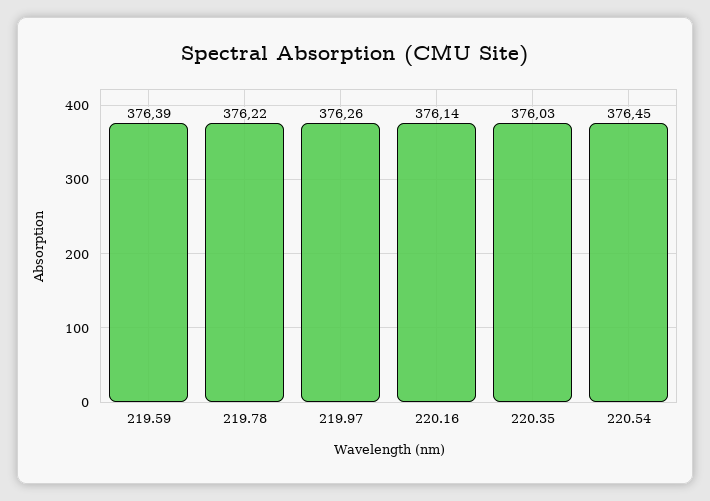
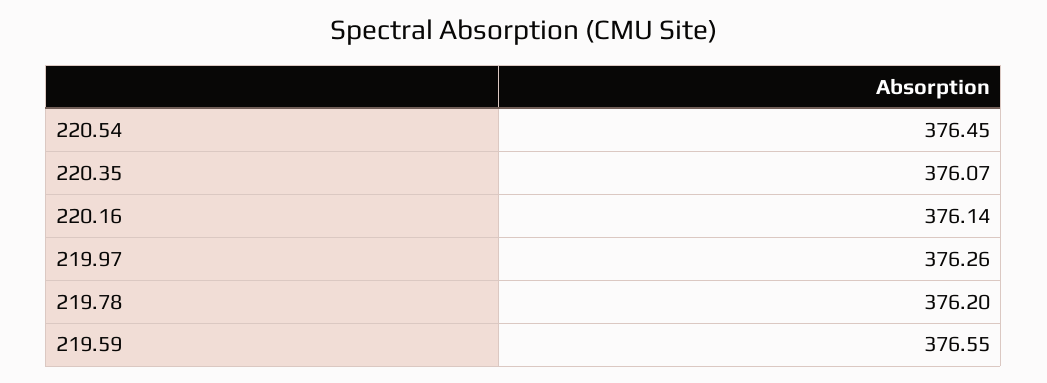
  {
-   "219.59": 376.39,
+   "219.59": 376.55,
-   "219.78": 376.22,
+   "219.78": 376.2,
    "219.97": 376.26,
    "220.16": 376.14,
-   "220.35": 376.03,
+   "220.35": 376.07,
    "220.54": 376.45
  }

